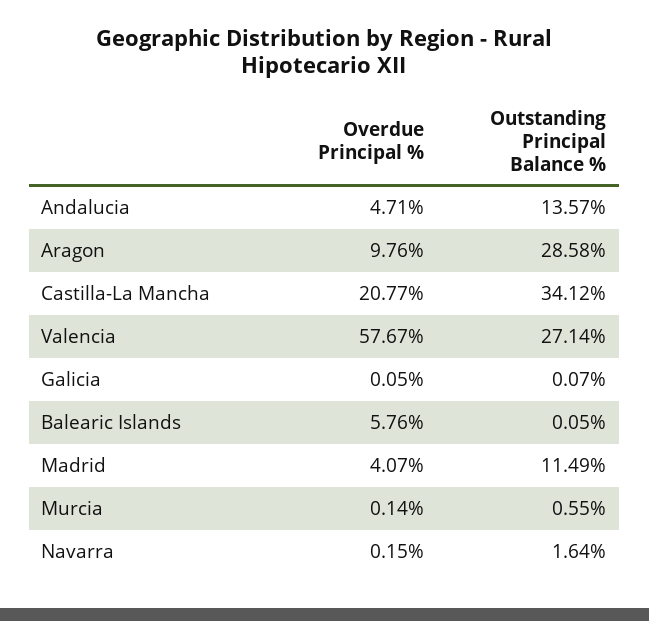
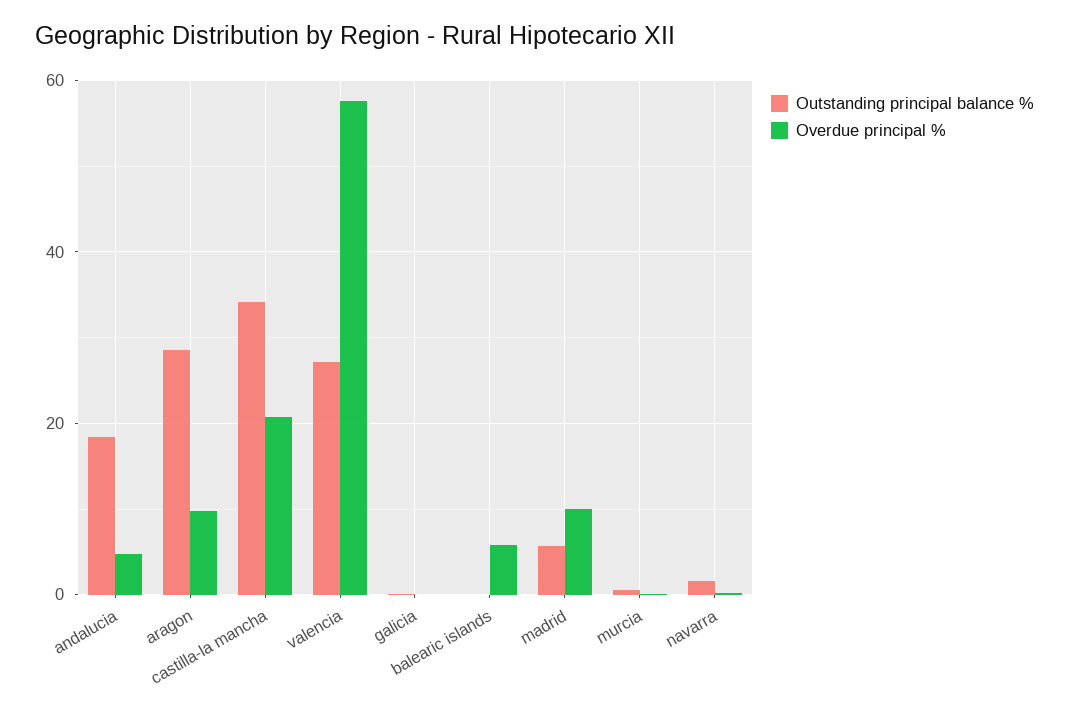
  {
    "Overdue Principal %": {
      "Andalucia": 4.71,
      "Aragon": 9.76,
      "Castilla-La Mancha": 20.77,
      "Valencia": 57.67,
      "Galicia": 0.05,
      "Balearic Islands": 5.76,
-     "Madrid": 4.07,
+     "Madrid": 10,
      "Murcia": 0.14,
      "Navarra": 0.15
    },
    "Outstanding Principal Balance %": {
-     "Andalucia": 13.57,
+     "Andalucia": 18,
      "Aragon": 28.58,
      "Castilla-La Mancha": 34.12,
      "Valencia": 27.14,
      "Galicia": 0.07,
      "Balearic Islands": 0.05,
-     "Madrid": 11.49,
+     "Madrid": 6,
      "Murcia": 0.55,
      "Navarra": 1.64
    }
  }

